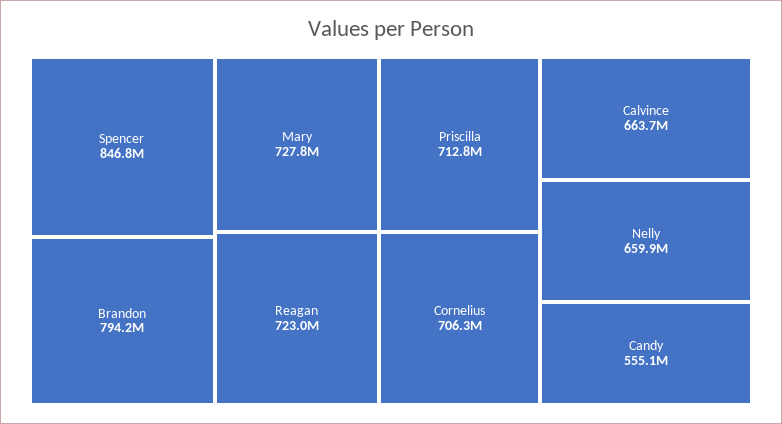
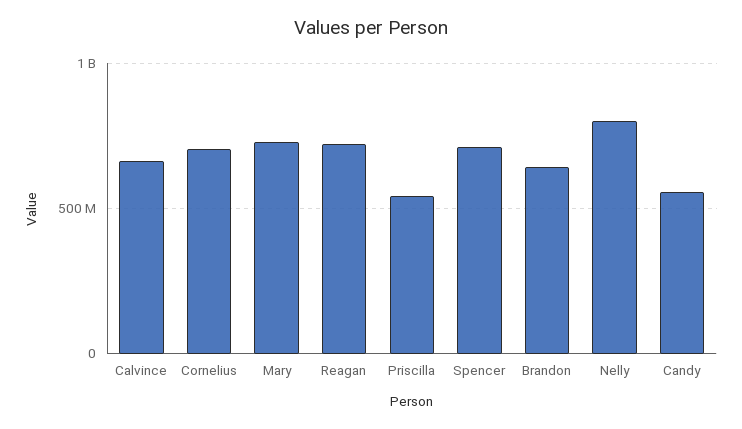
  {
-   "Spencer": 846800000,
+   "Spencer": 700000000,
-   "Brandon": 794200000,
+   "Brandon": 650000000,
    "Mary": 727800000,
    "Reagan": 723000000,
-   "Priscilla": 712800000,
+   "Priscilla": 550000000,
    "Cornelius": 706300000,
    "Calvince": 663700000,
-   "Nelly": 659900000,
+   "Nelly": 800000000,
    "Candy": 555100000
  }

